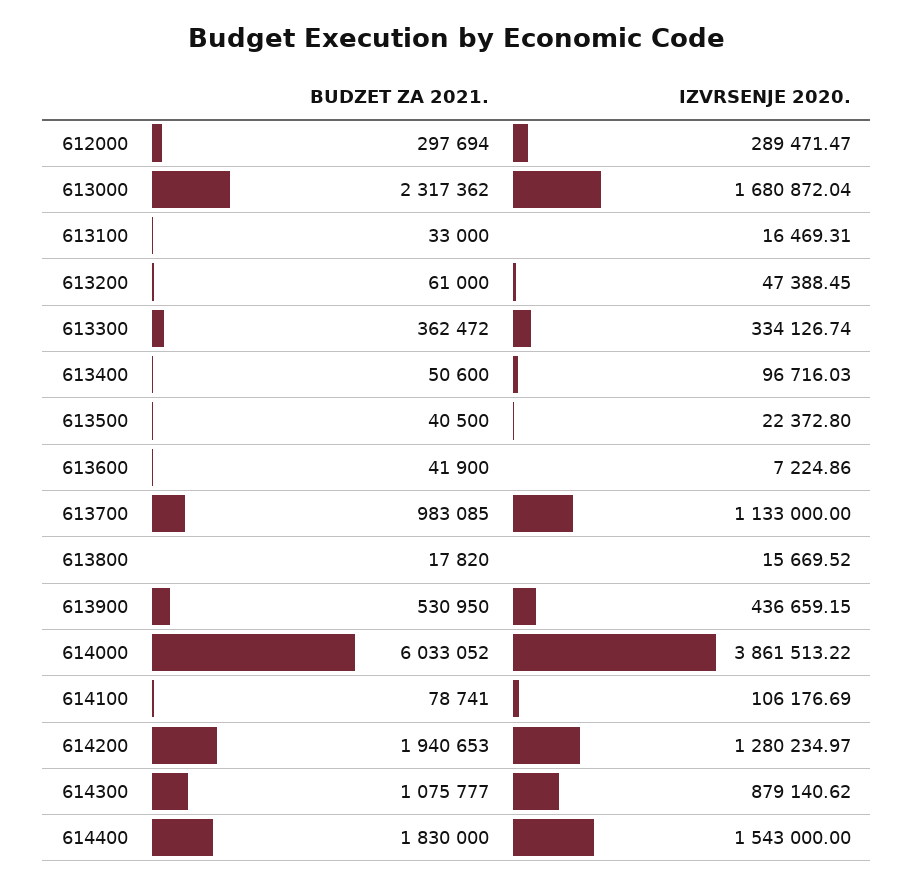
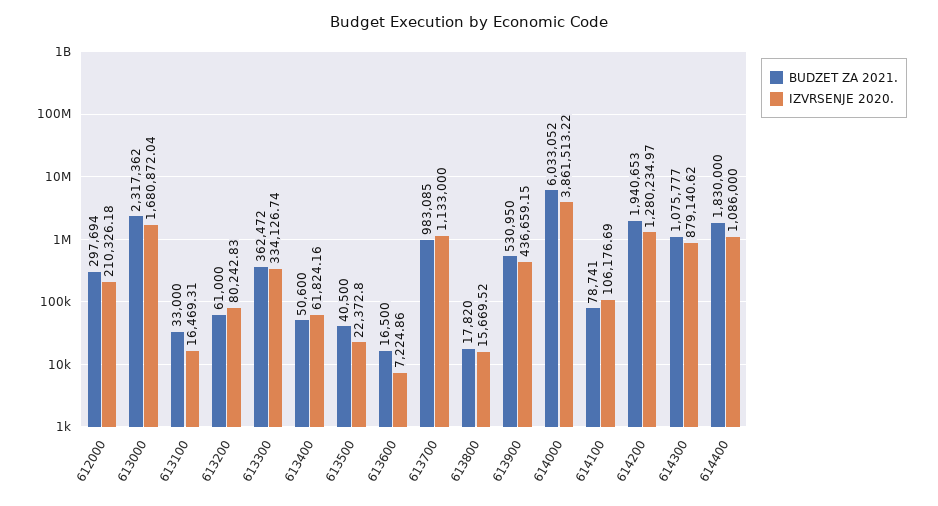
  {
    "BUDZET ZA 2021.": {
      "612000": 297694,
      "613000": 2317362,
      "613100": 33000,
      "613200": 61000,
      "613300": 362472,
      "613400": 50600,
      "613500": 40500,
-     "613600": 41900,
+     "613600": 16500,
      "613700": 983085,
      "613800": 17820,
      "613900": 530950,
      "614000": 6033052,
      "614100": 78741,
      "614200": 1940653,
      "614300": 1075777,
      "614400": 1830000
    },
    "IZVRSENJE 2020.": {
-     "612000": 289471.47,
+     "612000": 210326.18,
      "613000": 1680872.04,
      "613100": 16469.31,
-     "613200": 47388.45,
+     "613200": 80242.83,
      "613300": 334126.74,
-     "613400": 96716.03,
+     "613400": 61824.16,
      "613500": 22372.8,
      "613600": 7224.86,
      "613700": 1133000,
      "613800": 15669.52,
      "613900": 436659.15,
      "614000": 3861513.22,
      "614100": 106176.69,
      "614200": 1280234.97,
      "614300": 879140.62,
-     "614400": 1543000
+     "614400": 1086000
    }
  }

